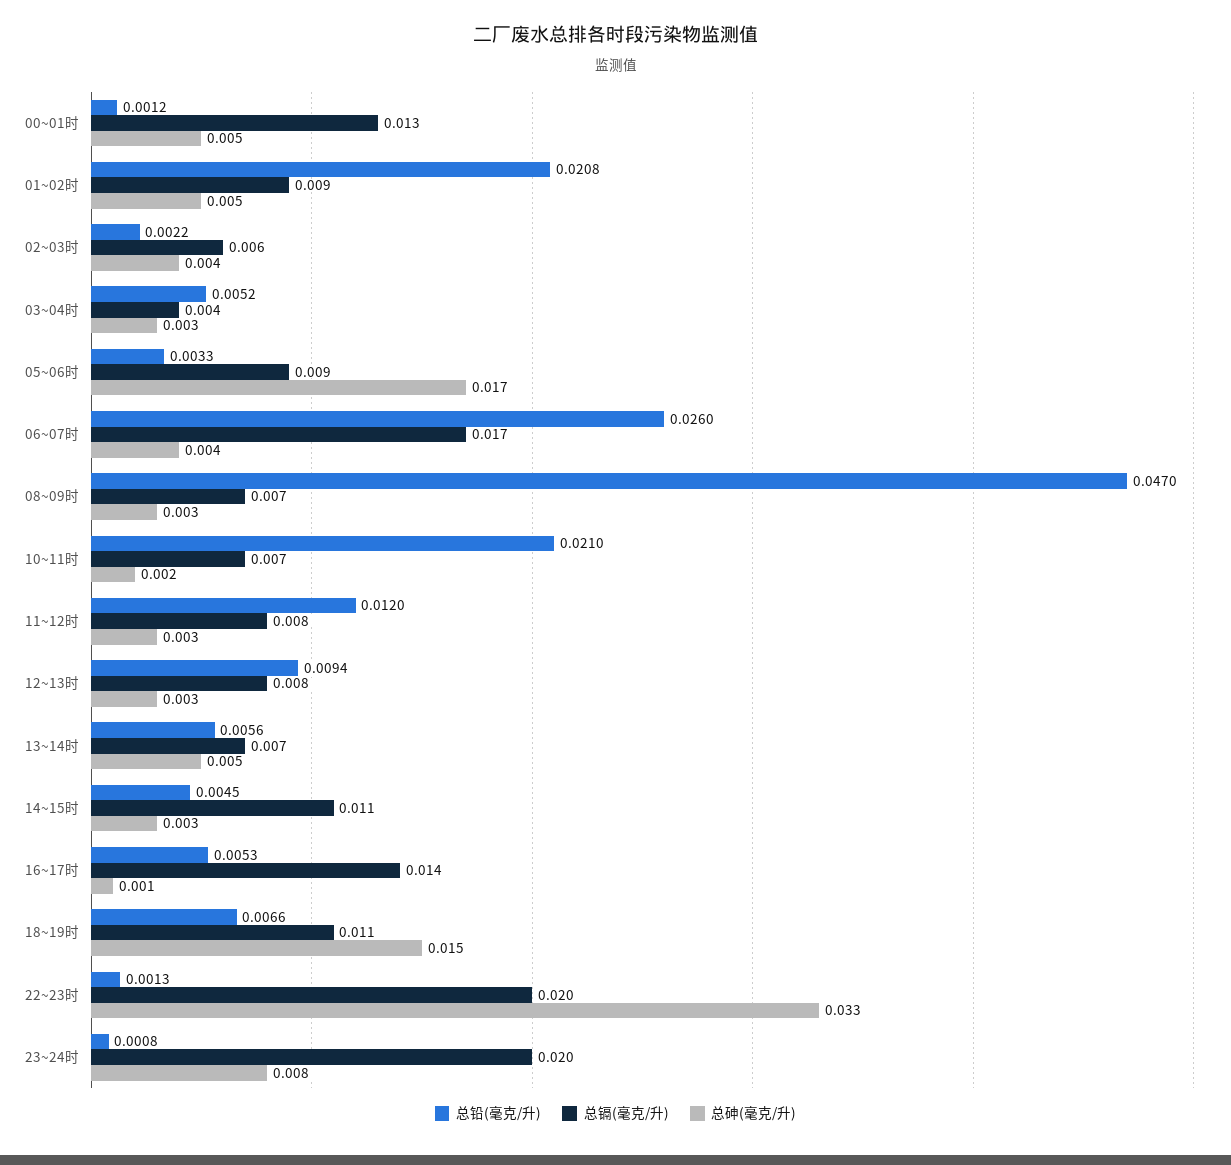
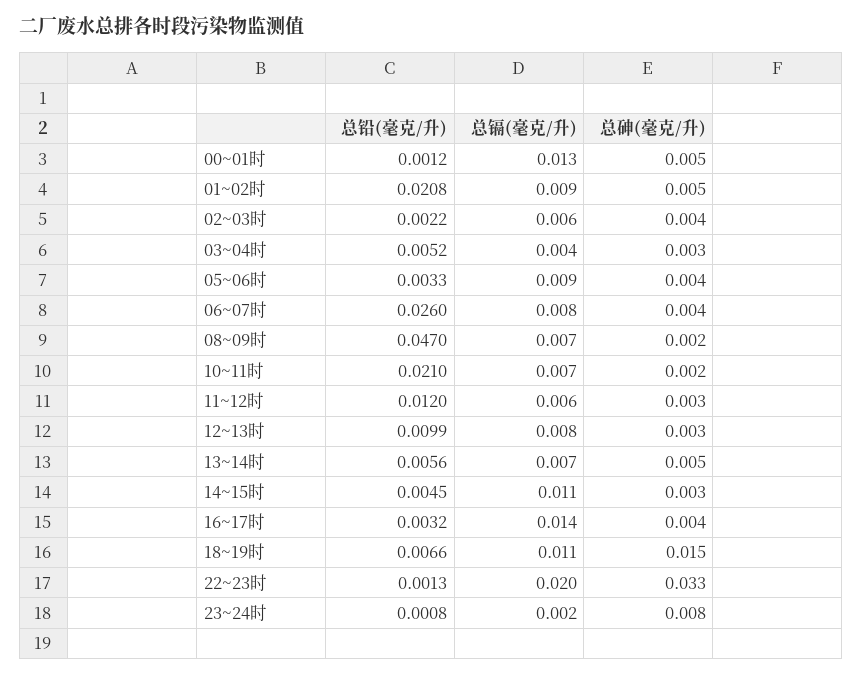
  {
    "总铅(毫克/升)": {
      "00~01时": 0.0012,
      "01~02时": 0.0208,
      "02~03时": 0.0022,
      "03~04时": 0.0052,
      "05~06时": 0.0033,
      "06~07时": 0.026,
      "08~09时": 0.047,
      "10~11时": 0.021,
      "11~12时": 0.012,
-     "12~13时": 0.0094,
+     "12~13时": 0.0099,
      "13~14时": 0.0056,
      "14~15时": 0.0045,
-     "16~17时": 0.0053,
+     "16~17时": 0.0032,
      "18~19时": 0.0066,
      "22~23时": 0.0013,
      "23~24时": 0.0008
    },
    "总镉(毫克/升)": {
      "00~01时": 0.013,
      "01~02时": 0.009,
      "02~03时": 0.006,
      "03~04时": 0.004,
      "05~06时": 0.009,
-     "06~07时": 0.017,
+     "06~07时": 0.008,
      "08~09时": 0.007,
      "10~11时": 0.007,
-     "11~12时": 0.008,
+     "11~12时": 0.006,
      "12~13时": 0.008,
      "13~14时": 0.007,
      "14~15时": 0.011,
      "16~17时": 0.014,
      "18~19时": 0.011,
      "22~23时": 0.02,
-     "23~24时": 0.02
+     "23~24时": 0.002
    },
    "总砷(毫克/升)": {
      "00~01时": 0.005,
      "01~02时": 0.005,
      "02~03时": 0.004,
      "03~04时": 0.003,
-     "05~06时": 0.017,
+     "05~06时": 0.004,
      "06~07时": 0.004,
-     "08~09时": 0.003,
+     "08~09时": 0.002,
      "10~11时": 0.002,
      "11~12时": 0.003,
      "12~13时": 0.003,
      "13~14时": 0.005,
      "14~15时": 0.003,
-     "16~17时": 0.001,
+     "16~17时": 0.004,
      "18~19时": 0.015,
      "22~23时": 0.033,
      "23~24时": 0.008
    }
  }

